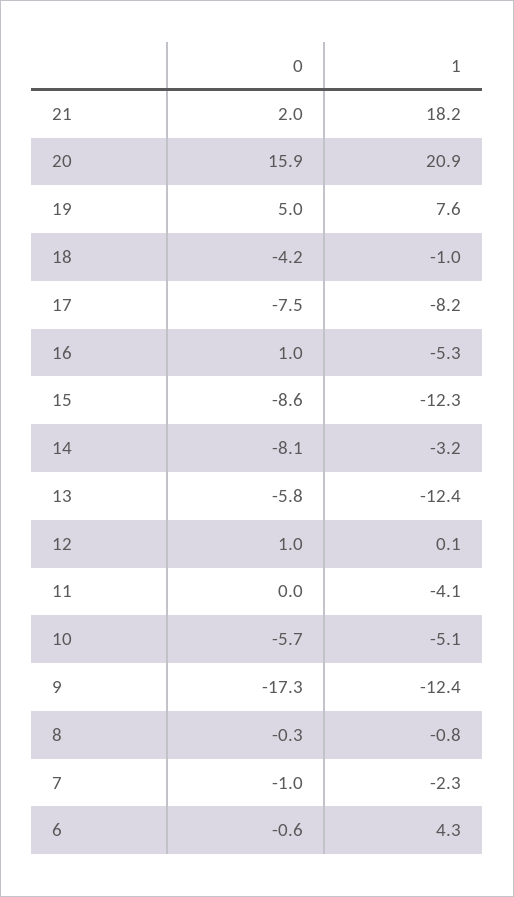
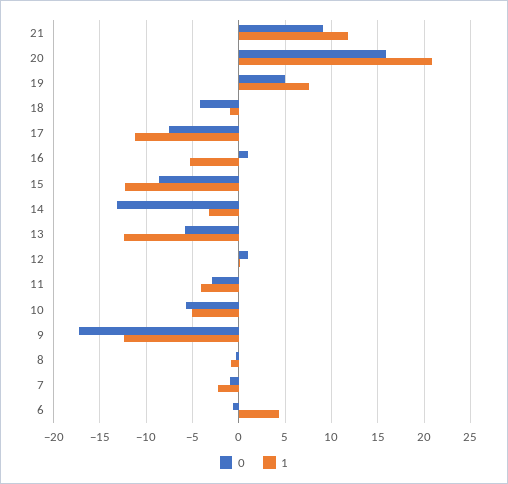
  {
    "0": {
-     "21": 2,
+     "21": 9,
      "20": 15.9,
      "19": 5,
      "18": -4.2,
      "17": -7.5,
      "16": 1,
      "15": -8.6,
-     "14": -8.1,
+     "14": -13,
      "13": -5.8,
      "12": 1,
-     "11": 0,
+     "11": -3,
      "10": -5.7,
      "9": -17.3,
      "8": -0.3,
      "7": -1,
      "6": -0.6
    },
    "1": {
-     "21": 18.2,
+     "21": 12,
      "20": 20.9,
      "19": 7.6,
      "18": -1,
-     "17": -8.2,
+     "17": -11,
      "16": -5.3,
      "15": -12.3,
      "14": -3.2,
      "13": -12.4,
      "12": 0.1,
      "11": -4.1,
      "10": -5.1,
      "9": -12.4,
      "8": -0.8,
      "7": -2.3,
      "6": 4.3
    }
  }

